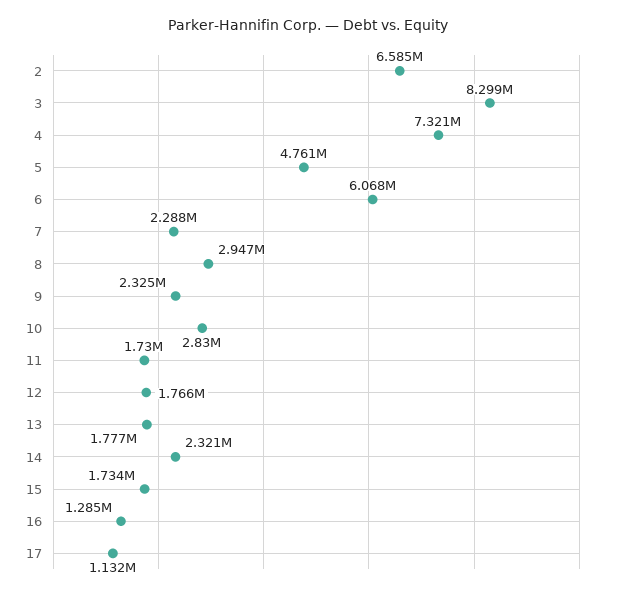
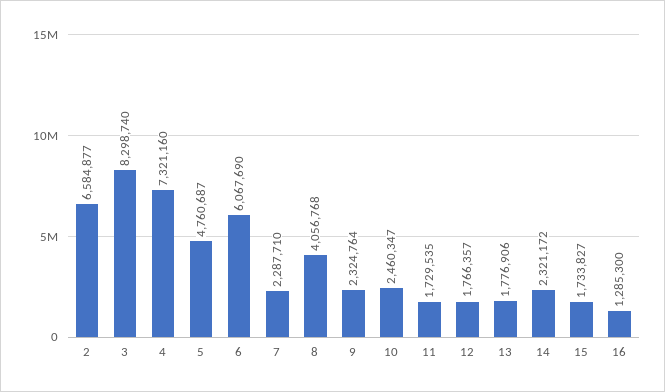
  {
    "2": 6584877,
    "3": 8298740,
    "4": 7321160,
    "5": 4760687,
    "6": 6067690,
    "7": 2287710,
-   "8": 2947000,
+   "8": 4056768,
    "9": 2324764,
-   "10": 2830000,
+   "10": 2460347,
    "11": 1729535,
    "12": 1766357,
    "13": 1776906,
    "14": 2321172,
    "15": 1733827,
-   "16": 1285300,
+   "16": 1285300
-   "17": 1132000
  }

